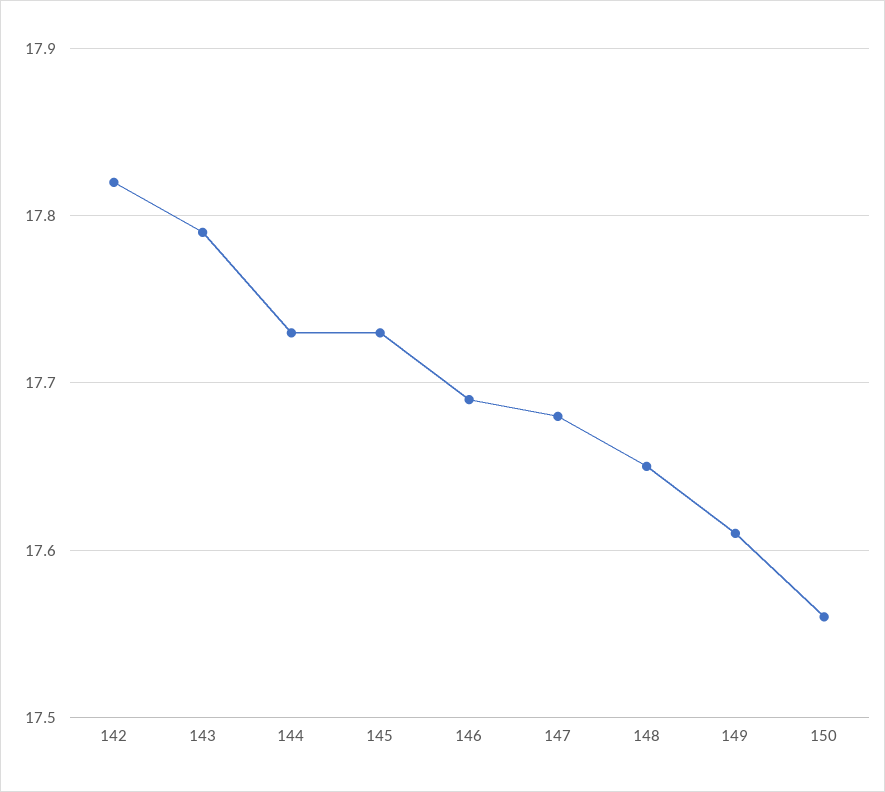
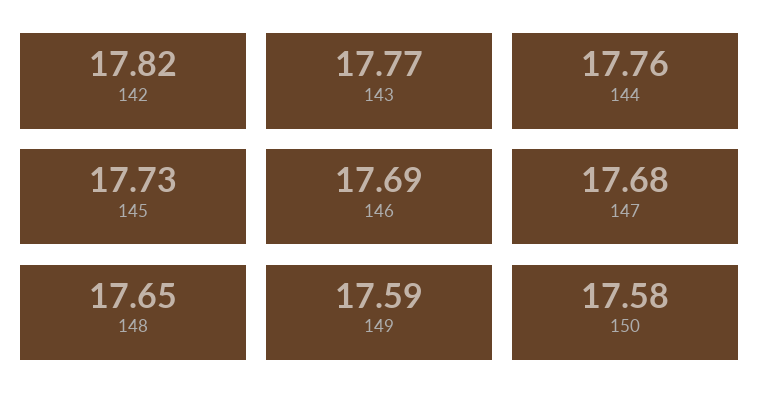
  {
    "142": 17.82,
-   "143": 17.79,
+   "143": 17.77,
-   "144": 17.73,
+   "144": 17.76,
    "145": 17.73,
    "146": 17.69,
    "147": 17.68,
    "148": 17.65,
-   "149": 17.61,
+   "149": 17.59,
-   "150": 17.56
+   "150": 17.58
  }

